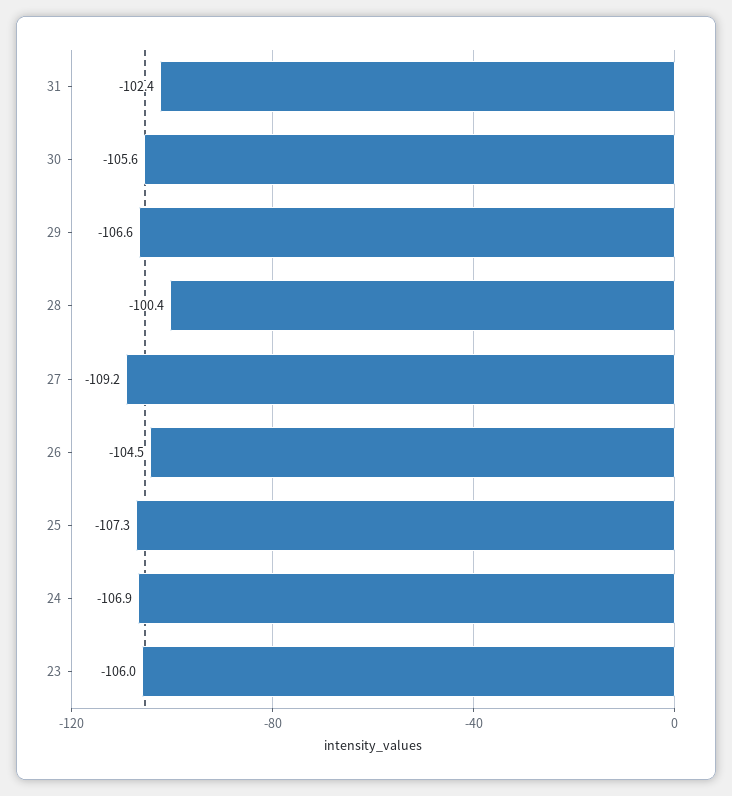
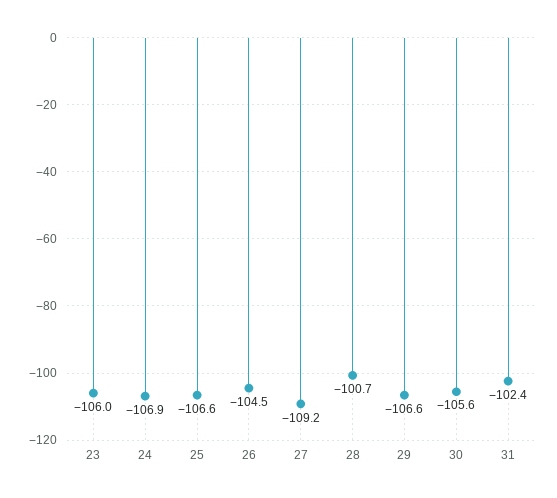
  {
    "31": -102.4,
    "30": -105.6,
    "29": -106.6,
-   "28": -100.4,
+   "28": -100.7,
    "27": -109.2,
    "26": -104.5,
-   "25": -107.3,
+   "25": -106.6,
    "24": -106.9,
    "23": -106
  }

